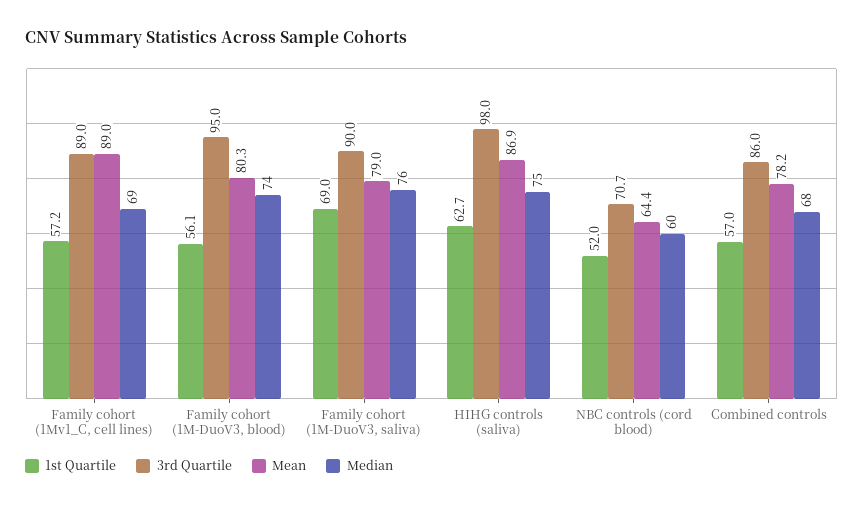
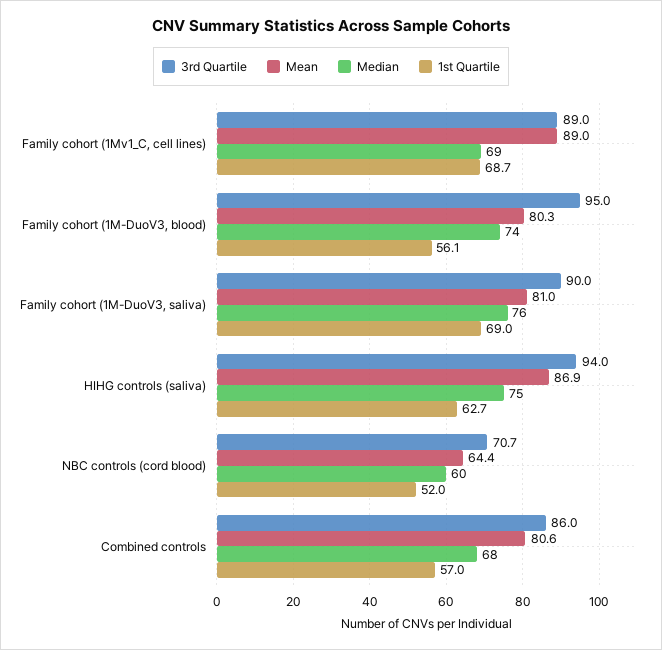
  {
    "1st Quartile": {
-     "Family cohort (1Mv1_C, cell lines)": 57.2,
+     "Family cohort (1Mv1_C, cell lines)": 68.7,
      "Family cohort (1M-DuoV3, blood)": 56.1,
      "Family cohort (1M-DuoV3, saliva)": 69,
      "HIHG controls (saliva)": 62.7,
      "NBC controls (cord blood)": 52,
      "Combined controls": 57
    },
    "3rd Quartile": {
      "Family cohort (1Mv1_C, cell lines)": 89,
      "Family cohort (1M-DuoV3, blood)": 95,
      "Family cohort (1M-DuoV3, saliva)": 90,
-     "HIHG controls (saliva)": 98,
+     "HIHG controls (saliva)": 94,
      "NBC controls (cord blood)": 70.7,
      "Combined controls": 86
    },
    "Mean": {
      "Family cohort (1Mv1_C, cell lines)": 89,
      "Family cohort (1M-DuoV3, blood)": 80.3,
-     "Family cohort (1M-DuoV3, saliva)": 79,
+     "Family cohort (1M-DuoV3, saliva)": 81,
      "HIHG controls (saliva)": 86.9,
      "NBC controls (cord blood)": 64.4,
-     "Combined controls": 78.2
+     "Combined controls": 80.6
    },
    "Median": {
      "Family cohort (1Mv1_C, cell lines)": 69,
      "Family cohort (1M-DuoV3, blood)": 74,
      "Family cohort (1M-DuoV3, saliva)": 76,
      "HIHG controls (saliva)": 75,
      "NBC controls (cord blood)": 60,
      "Combined controls": 68
    }
  }

